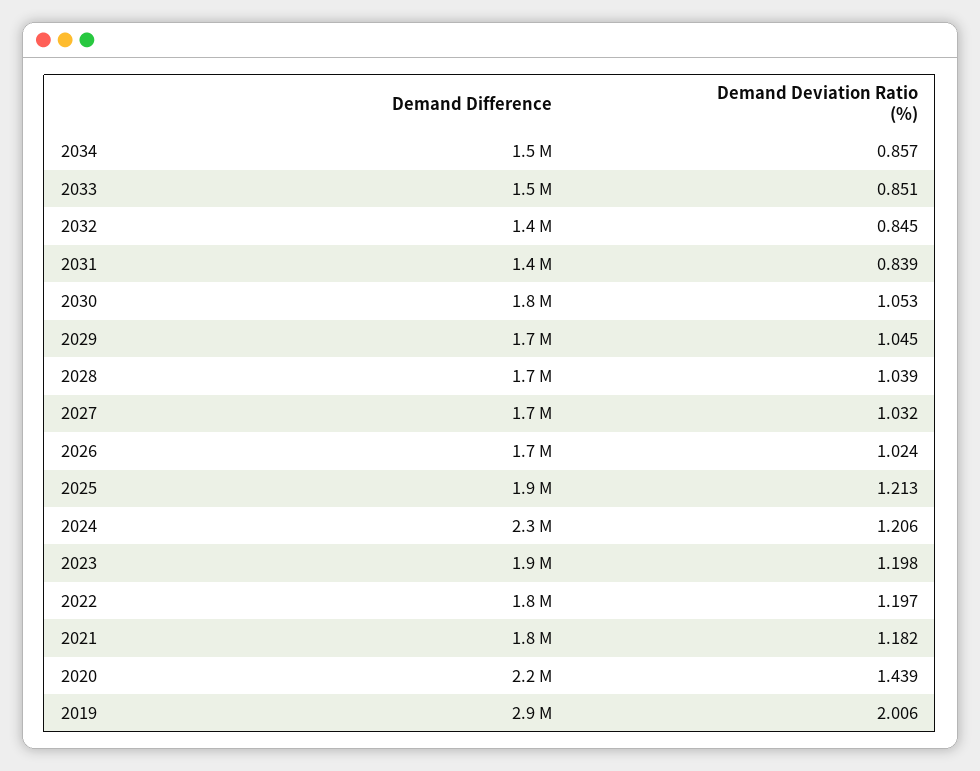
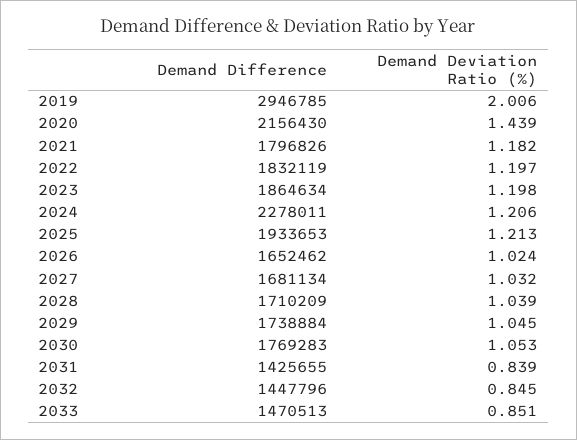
  {
    "Demand Difference": {
-     "2034": 1500000,
      "2033": 1470513,
      "2032": 1447796,
      "2031": 1425655,
      "2030": 1769283,
      "2029": 1738884,
      "2028": 1710209,
      "2027": 1681134,
      "2026": 1652462,
      "2025": 1933653,
      "2024": 2278011,
      "2023": 1864634,
      "2022": 1832119,
      "2021": 1796826,
      "2020": 2156430,
      "2019": 2946785
    },
    "Demand Deviation Ratio (%)": {
-     "2034": 0.857,
      "2033": 0.851,
      "2032": 0.845,
      "2031": 0.839,
      "2030": 1.053,
      "2029": 1.045,
      "2028": 1.039,
      "2027": 1.032,
      "2026": 1.024,
      "2025": 1.213,
      "2024": 1.206,
      "2023": 1.198,
      "2022": 1.197,
      "2021": 1.182,
      "2020": 1.439,
      "2019": 2.006
    }
  }

